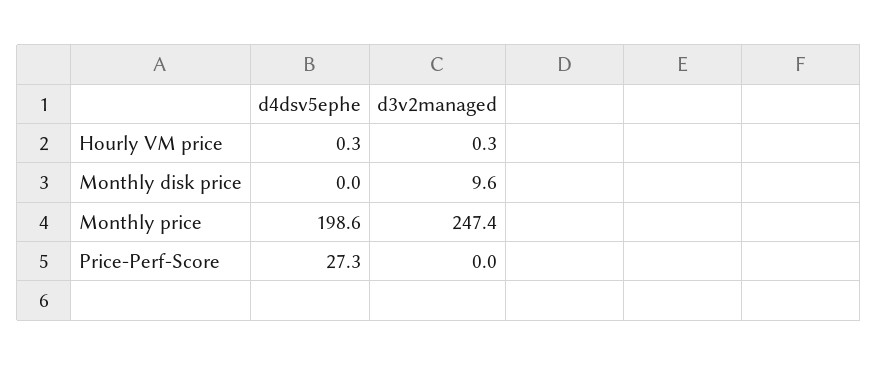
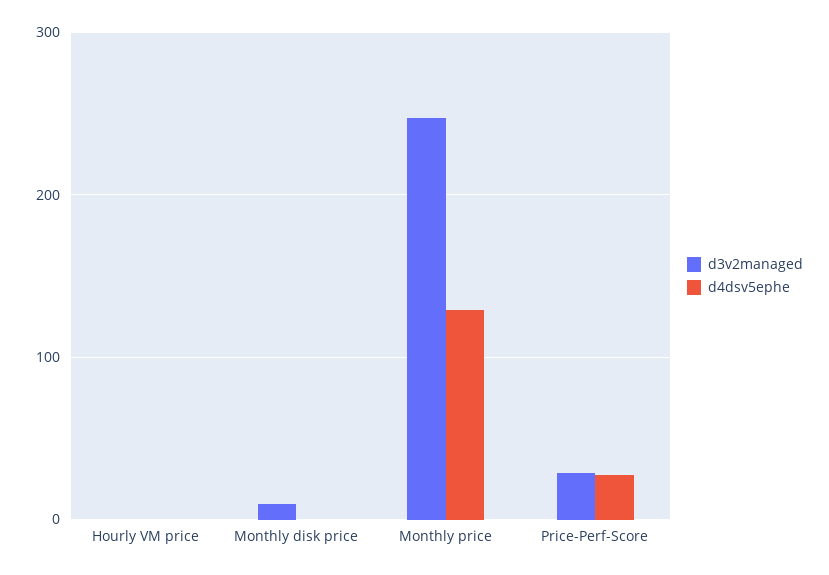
  {
    "d4dsv5ephe": {
      "Hourly VM price": 0.3,
      "Monthly disk price": 0,
-     "Monthly price": 198.6,
+     "Monthly price": 130,
      "Price-Perf-Score": 27.3
    },
    "d3v2managed": {
      "Hourly VM price": 0.3,
      "Monthly disk price": 9.6,
      "Monthly price": 247.4,
-     "Price-Perf-Score": 0
+     "Price-Perf-Score": 30
    }
  }

